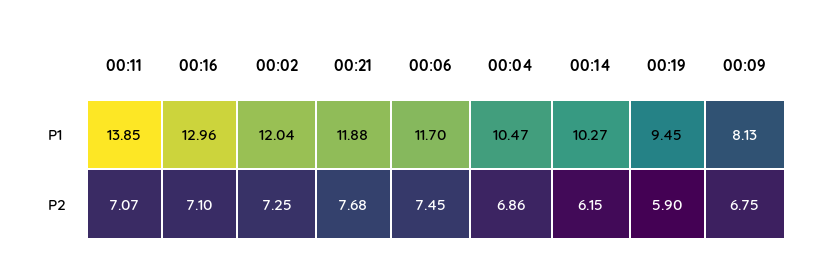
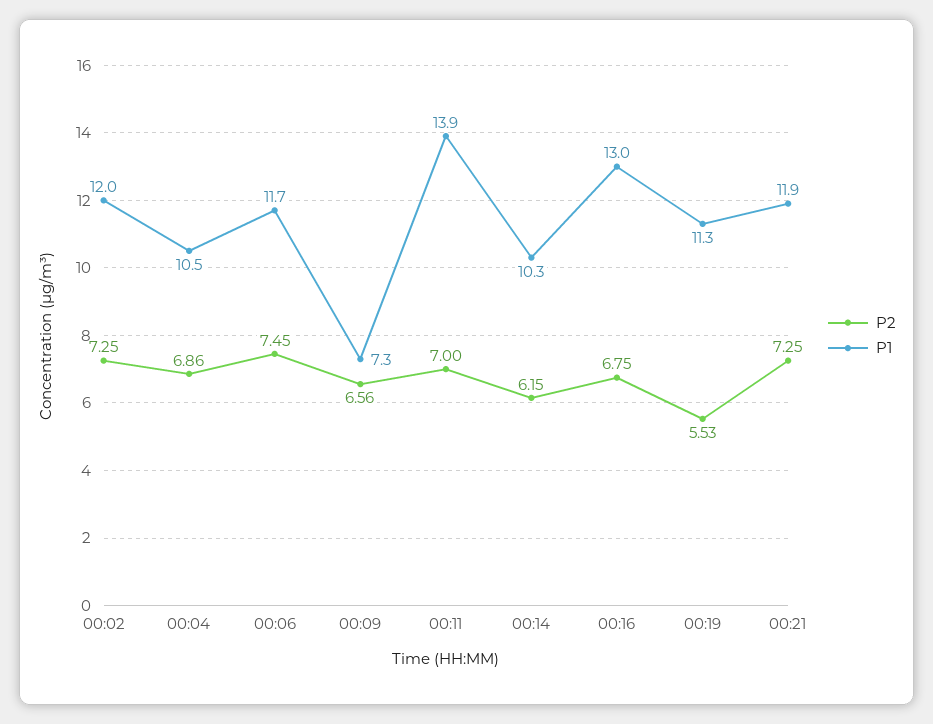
  {
    "P1": {
      "00:11": 13.85,
      "00:16": 12.96,
      "00:02": 12.04,
      "00:21": 11.88,
      "00:06": 11.7,
      "00:04": 10.47,
      "00:14": 10.27,
-     "00:19": 9.45,
+     "00:19": 11.3,
-     "00:09": 8.13
+     "00:09": 7.3
    },
    "P2": {
-     "00:11": 7.07,
+     "00:11": 7,
-     "00:16": 7.1,
+     "00:16": 6.75,
      "00:02": 7.25,
-     "00:21": 7.68,
+     "00:21": 7.25,
      "00:06": 7.45,
      "00:04": 6.86,
      "00:14": 6.15,
-     "00:19": 5.9,
+     "00:19": 5.53,
-     "00:09": 6.75
+     "00:09": 6.56
    }
  }

